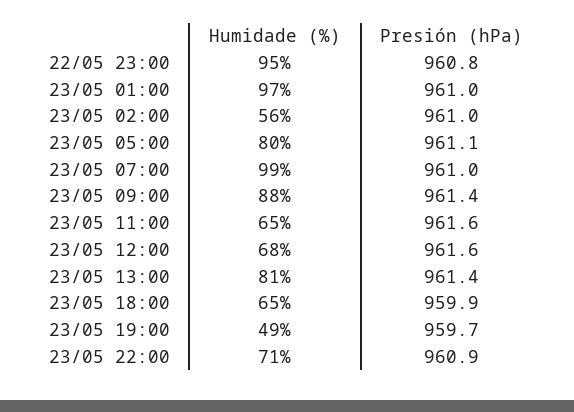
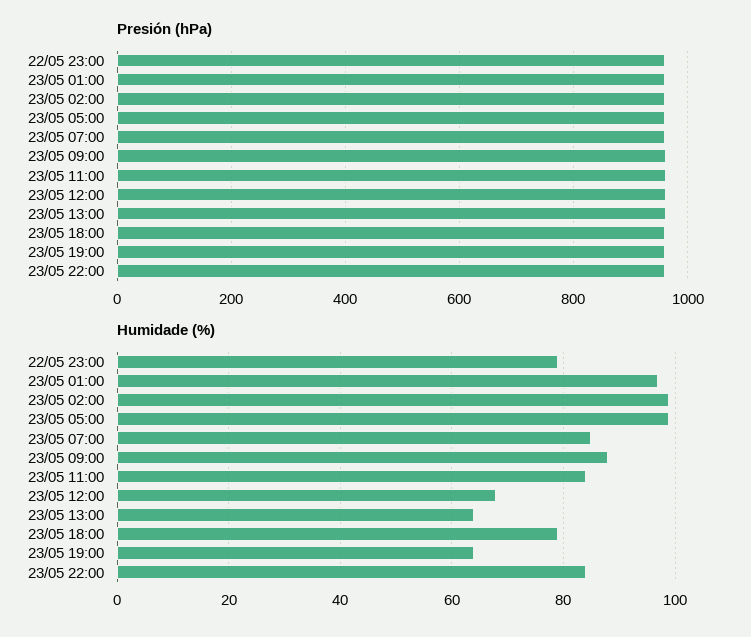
  {
    "Humidade (%)": {
-     "22/05 23:00": 95,
+     "22/05 23:00": 80,
      "23/05 01:00": 97,
-     "23/05 02:00": 56,
+     "23/05 02:00": 100,
-     "23/05 05:00": 80,
+     "23/05 05:00": 100,
-     "23/05 07:00": 99,
+     "23/05 07:00": 85,
      "23/05 09:00": 88,
-     "23/05 11:00": 65,
+     "23/05 11:00": 85,
      "23/05 12:00": 68,
-     "23/05 13:00": 81,
+     "23/05 13:00": 65,
-     "23/05 18:00": 65,
+     "23/05 18:00": 80,
-     "23/05 19:00": 49,
+     "23/05 19:00": 65,
-     "23/05 22:00": 71
+     "23/05 22:00": 85
    },
    "Presión (hPa)": {
      "22/05 23:00": 960.8,
      "23/05 01:00": 961,
      "23/05 02:00": 961,
      "23/05 05:00": 961.1,
      "23/05 07:00": 961,
      "23/05 09:00": 961.4,
      "23/05 11:00": 961.6,
      "23/05 12:00": 961.6,
      "23/05 13:00": 961.4,
      "23/05 18:00": 959.9,
      "23/05 19:00": 959.7,
      "23/05 22:00": 960.9
    }
  }

